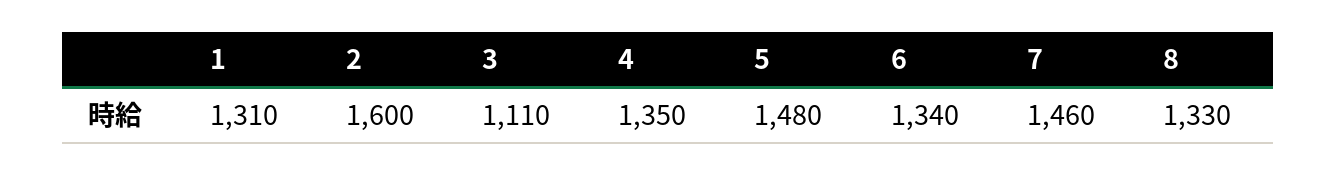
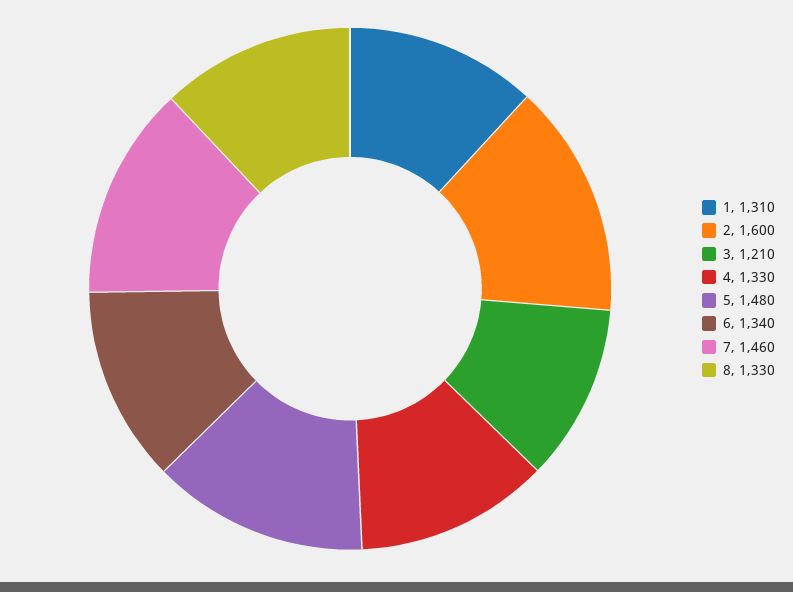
  {
    "1": 1310,
    "2": 1600,
-   "3": 1110,
+   "3": 1210,
-   "4": 1350,
+   "4": 1330,
    "5": 1480,
    "6": 1340,
    "7": 1460,
    "8": 1330
  }

